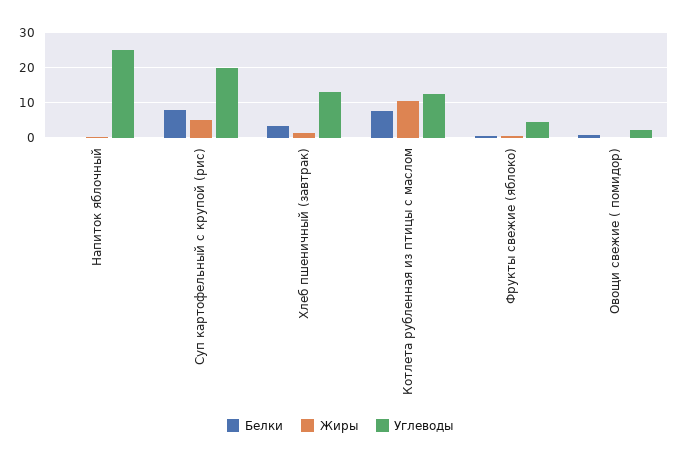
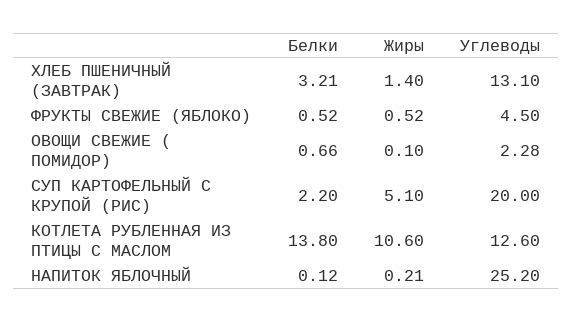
  {
    "Белки": {
      "Напиток яблочный": 0.12,
-     "Суп картофельный с крупой (рис)": 8,
+     "Суп картофельный с крупой (рис)": 2.2,
      "Хлеб пшеничный (завтрак)": 3.21,
-     "Котлета рубленная из птицы с маслом": 8,
+     "Котлета рубленная из птицы с маслом": 13.8,
      "Фрукты свежие (яблоко)": 0.52,
      "Овощи свежие ( помидор)": 0.66
    },
    "Жиры": {
      "Напиток яблочный": 0.21,
      "Суп картофельный с крупой (рис)": 5.1,
      "Хлеб пшеничный (завтрак)": 1.4,
      "Котлета рубленная из птицы с маслом": 10.6,
      "Фрукты свежие (яблоко)": 0.52,
      "Овощи свежие ( помидор)": 0.1
    },
    "Углеводы": {
      "Напиток яблочный": 25.2,
      "Суп картофельный с крупой (рис)": 20,
      "Хлеб пшеничный (завтрак)": 13.1,
      "Котлета рубленная из птицы с маслом": 12.6,
      "Фрукты свежие (яблоко)": 4.5,
      "Овощи свежие ( помидор)": 2.28
    }
  }

